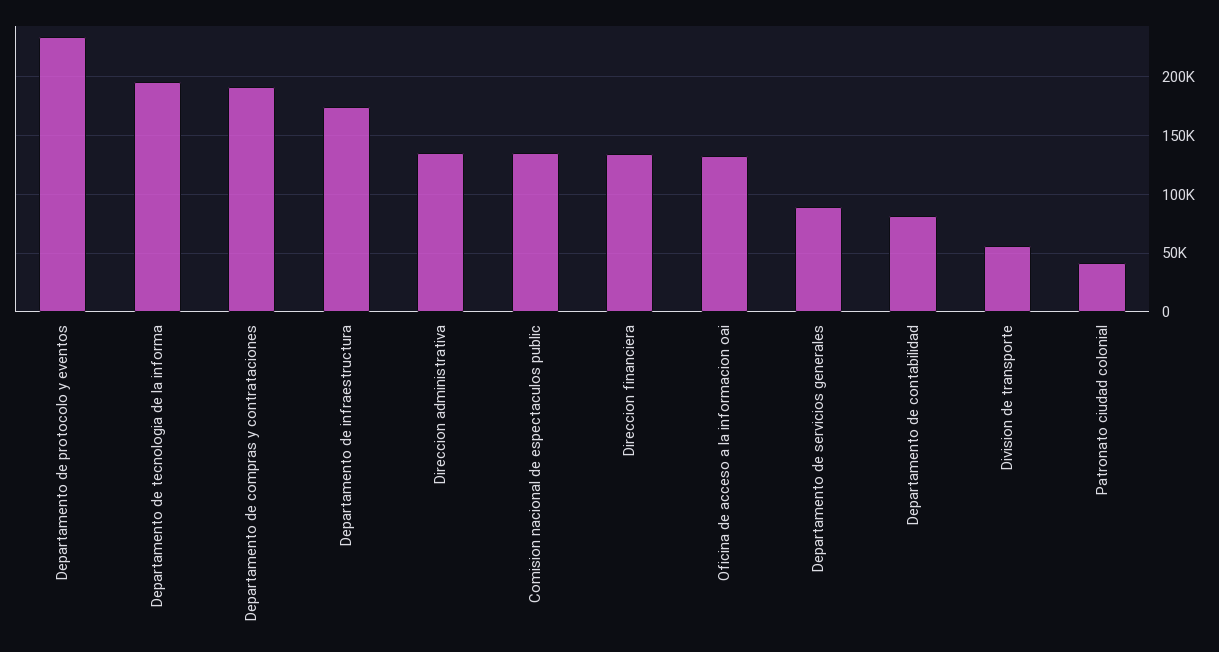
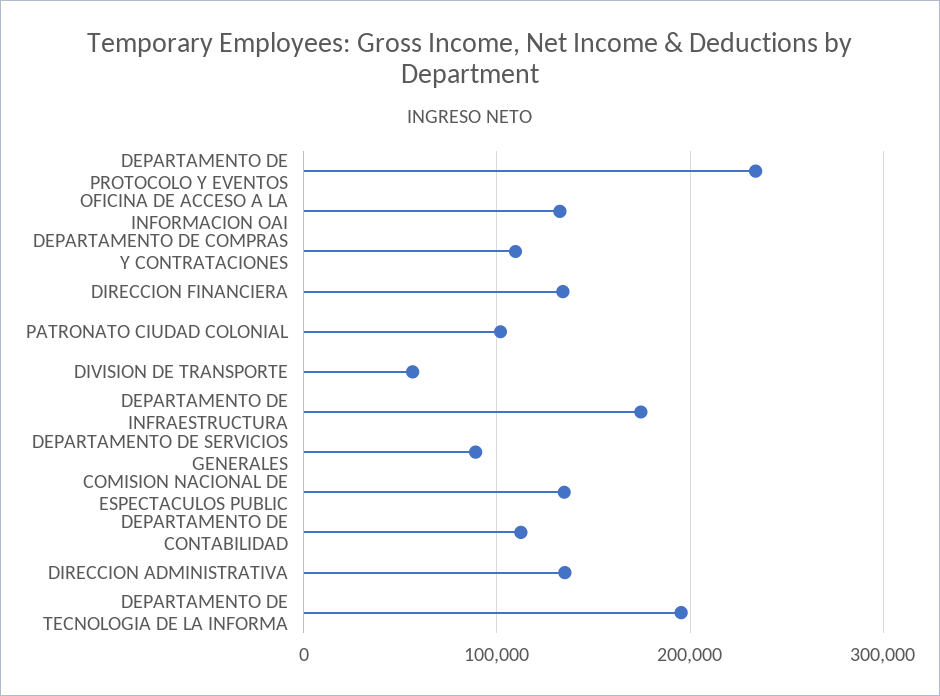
  {
    "Departamento de protocolo y eventos": 230000,
    "Departamento de tecnologia de la informa": 200000,
-   "Departamento de compras y contrataciones": 190000,
+   "Departamento de compras y contrataciones": 110000,
    "Departamento de infraestructura": 170000,
    "Direccion administrativa": 140000,
    "Comision nacional de espectaculos public": 130000,
    "Direccion financiera": 130000,
    "Oficina de acceso a la informacion oai": 130000,
    "Departamento de servicios generales": 90000,
-   "Departamento de contabilidad": 80000,
+   "Departamento de contabilidad": 110000,
    "Division de transporte": 60000,
-   "Patronato ciudad colonial": 40000
+   "Patronato ciudad colonial": 100000
  }

